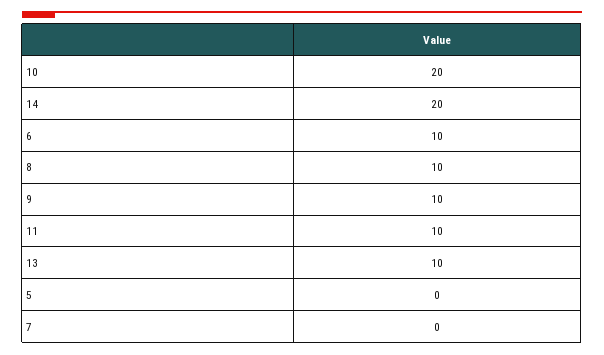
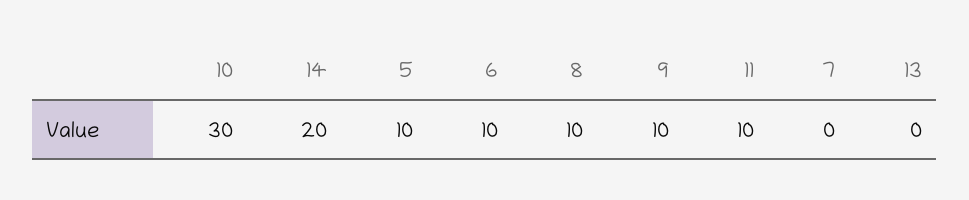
  {
-   "10": 20,
+   "10": 30,
    "14": 20,
    "6": 10,
    "8": 10,
    "9": 10,
    "11": 10,
-   "13": 10,
+   "13": 0,
-   "5": 0,
+   "5": 10,
    "7": 0
  }

